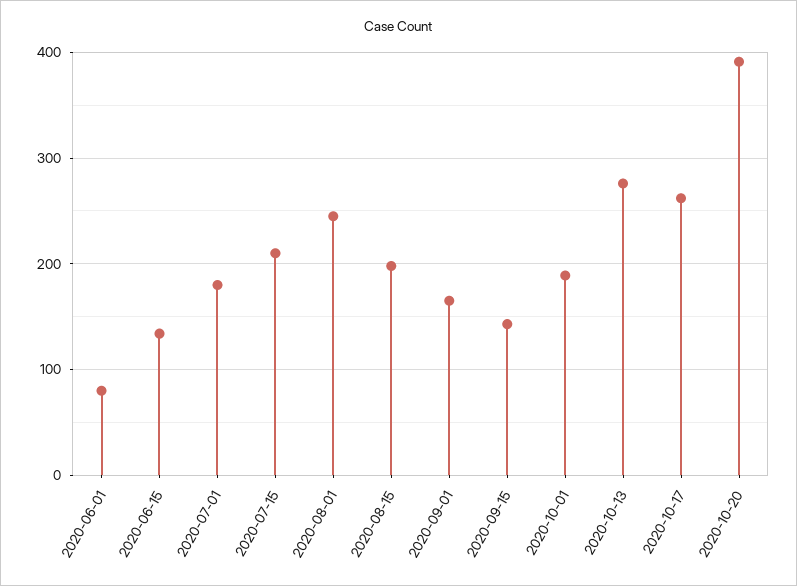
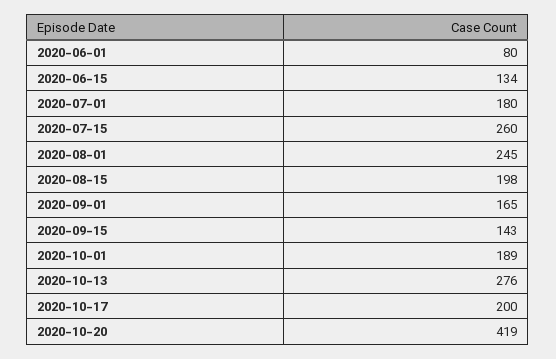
  {
    "2020-06-01": 80,
    "2020-06-15": 134,
    "2020-07-01": 180,
-   "2020-07-15": 210,
+   "2020-07-15": 260,
    "2020-08-01": 245,
    "2020-08-15": 198,
    "2020-09-01": 165,
    "2020-09-15": 143,
    "2020-10-01": 189,
    "2020-10-13": 276,
-   "2020-10-17": 260,
+   "2020-10-17": 200,
-   "2020-10-20": 390
+   "2020-10-20": 419
  }

